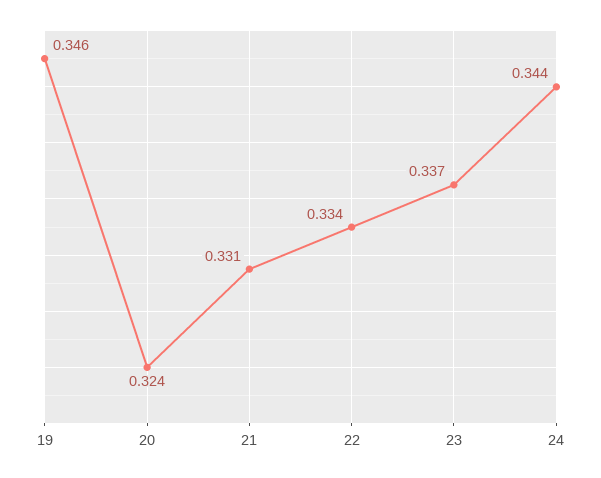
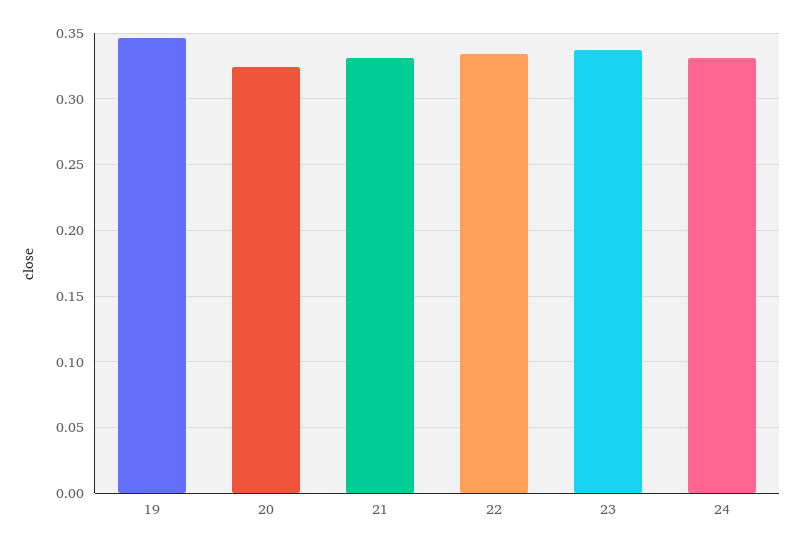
  {
    "19": 0.346,
    "20": 0.324,
    "21": 0.331,
    "22": 0.334,
    "23": 0.337,
-   "24": 0.344
+   "24": 0.33
  }

